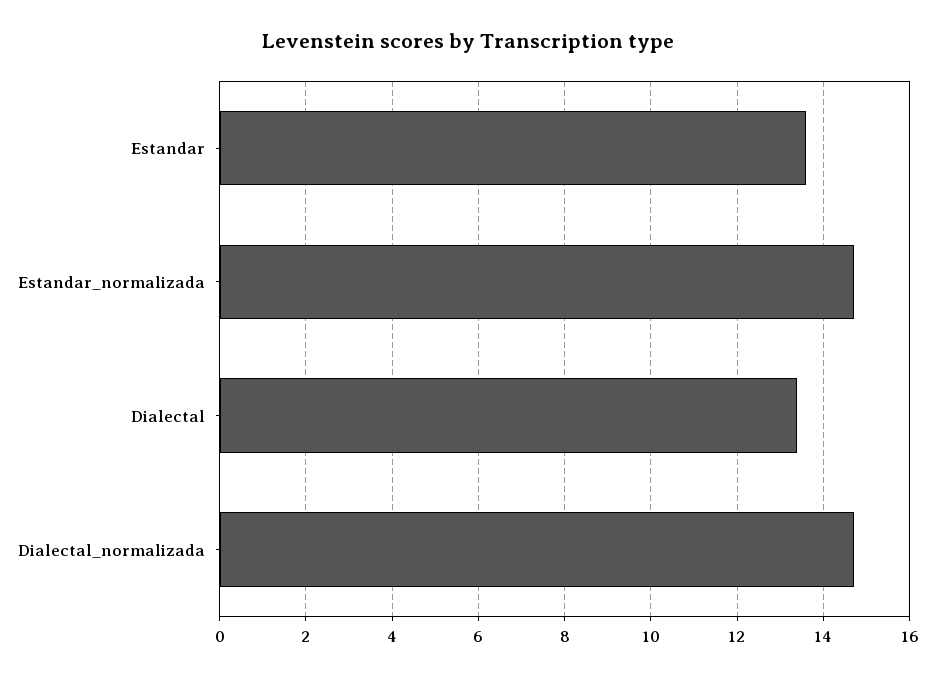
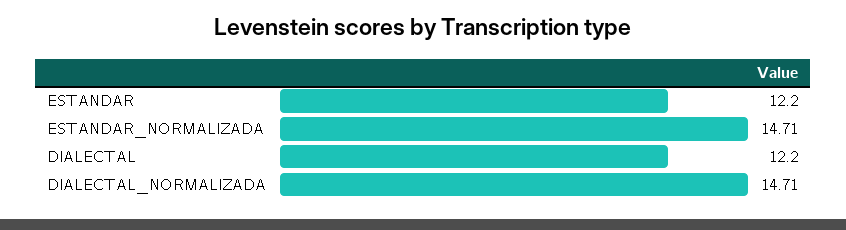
  {
-   "Estandar": 13.6,
+   "Estandar": 12.2,
    "Estandar_normalizada": 14.71,
-   "Dialectal": 13.4,
+   "Dialectal": 12.2,
    "Dialectal_normalizada": 14.71
  }

